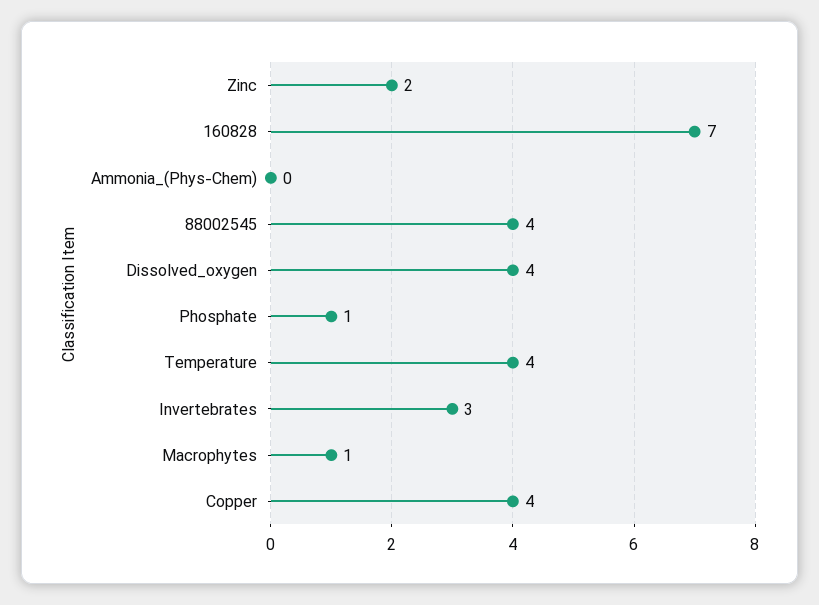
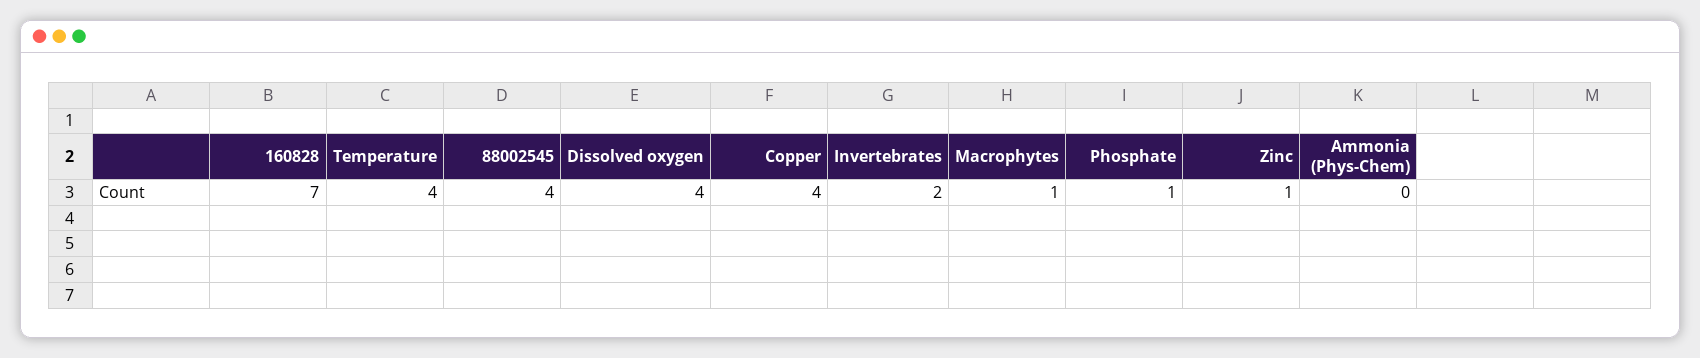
  {
-   "Zinc": 2,
+   "Zinc": 1,
    "160828": 7,
    "Ammonia_(Phys-Chem)": 0,
    "88002545": 4,
    "Dissolved_oxygen": 4,
    "Phosphate": 1,
    "Temperature": 4,
-   "Invertebrates": 3,
+   "Invertebrates": 2,
    "Macrophytes": 1,
    "Copper": 4
  }

